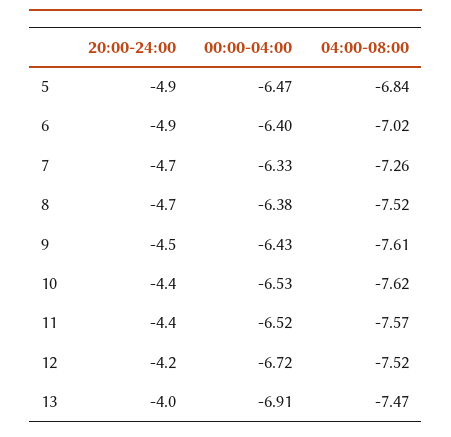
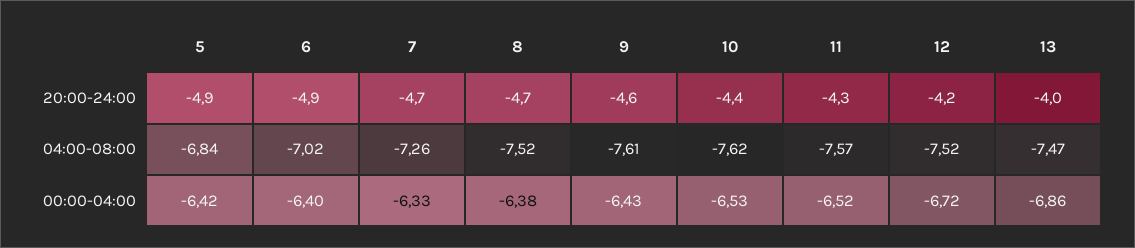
  {
    "20:00-24:00": {
      "5": -4.9,
      "6": -4.9,
      "7": -4.7,
      "8": -4.7,
-     "9": -4.5,
+     "9": -4.6,
      "10": -4.4,
-     "11": -4.4,
+     "11": -4.3,
      "12": -4.2,
      "13": -4
    },
    "00:00-04:00": {
-     "5": -6.47,
+     "5": -6.42,
      "6": -6.4,
      "7": -6.33,
      "8": -6.38,
      "9": -6.43,
      "10": -6.53,
      "11": -6.52,
      "12": -6.72,
-     "13": -6.91
+     "13": -6.86
    },
    "04:00-08:00": {
      "5": -6.84,
      "6": -7.02,
      "7": -7.26,
      "8": -7.52,
      "9": -7.61,
      "10": -7.62,
      "11": -7.57,
      "12": -7.52,
      "13": -7.47
    }
  }

